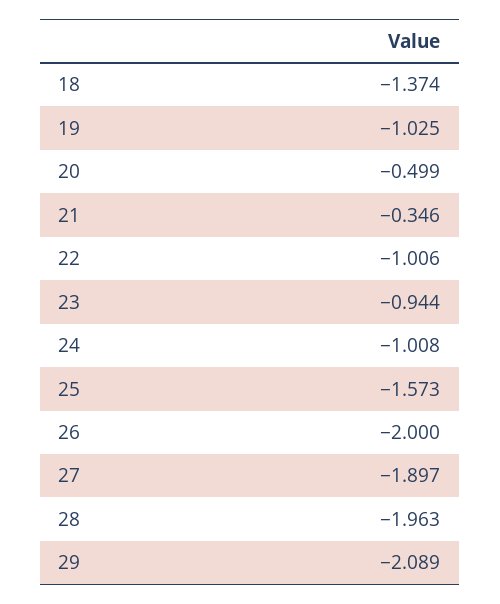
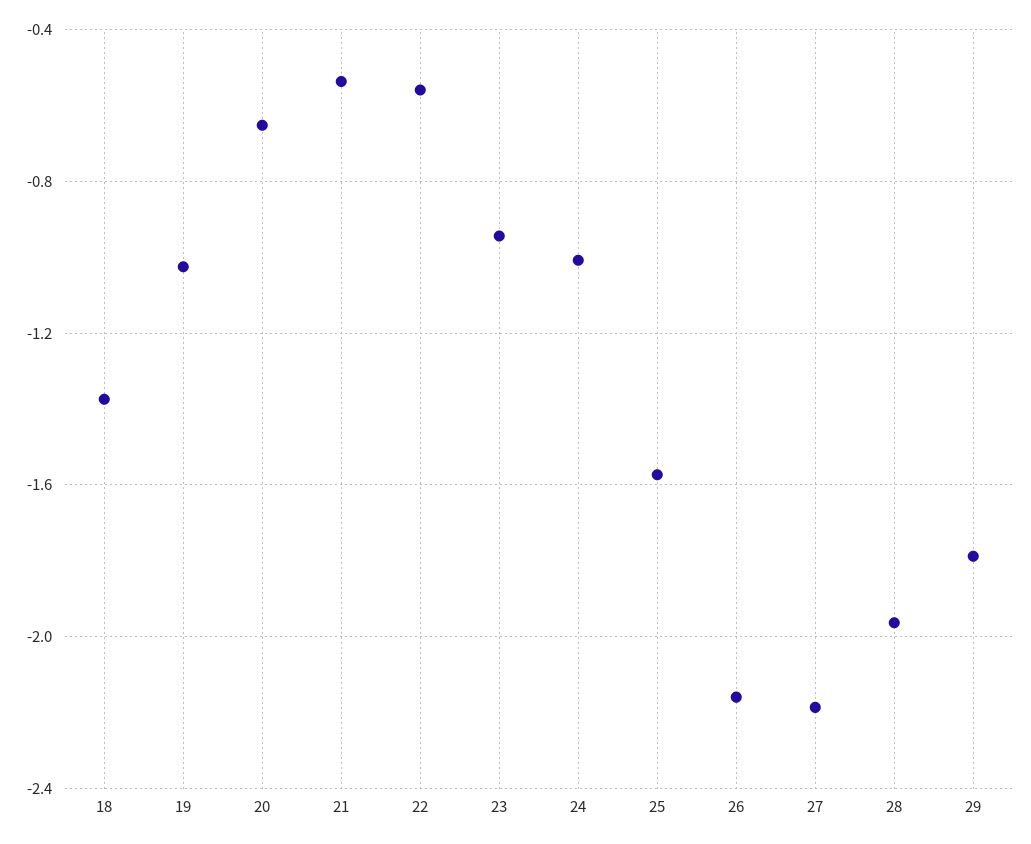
  {
    "18": -1.374,
    "19": -1.025,
-   "20": -0.499,
+   "20": -0.65,
-   "21": -0.346,
+   "21": -0.55,
-   "22": -1.006,
+   "22": -0.55,
    "23": -0.944,
    "24": -1.008,
    "25": -1.573,
-   "26": -2,
+   "26": -2.15,
-   "27": -1.897,
+   "27": -2.2,
    "28": -1.963,
-   "29": -2.089
+   "29": -1.8
  }

